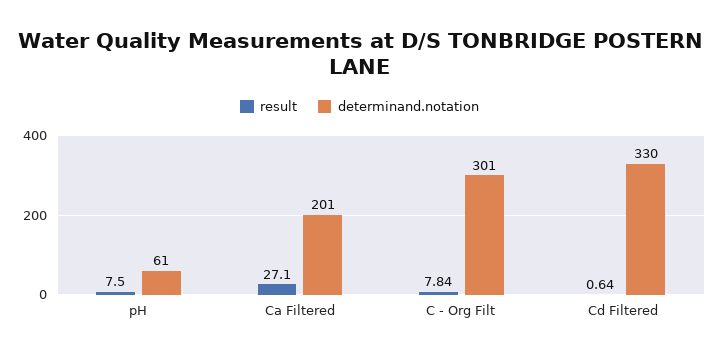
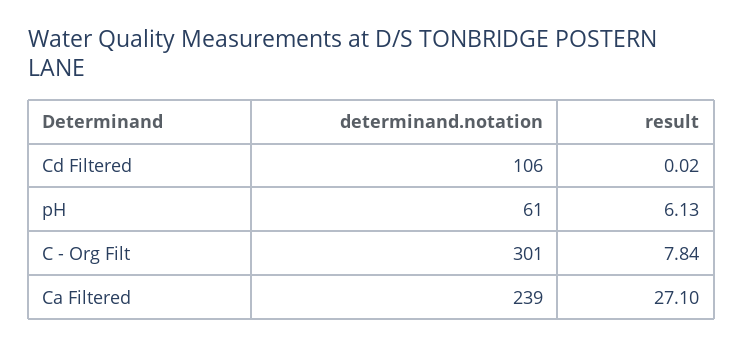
  {
    "result": {
-     "pH": 7.5,
+     "pH": 6.13,
      "Ca Filtered": 27.1,
      "C - Org Filt": 7.84,
-     "Cd Filtered": 0.64
+     "Cd Filtered": 0.02
    },
    "determinand.notation": {
      "pH": 61,
-     "Ca Filtered": 201,
+     "Ca Filtered": 239,
      "C - Org Filt": 301,
-     "Cd Filtered": 330
+     "Cd Filtered": 106
    }
  }

